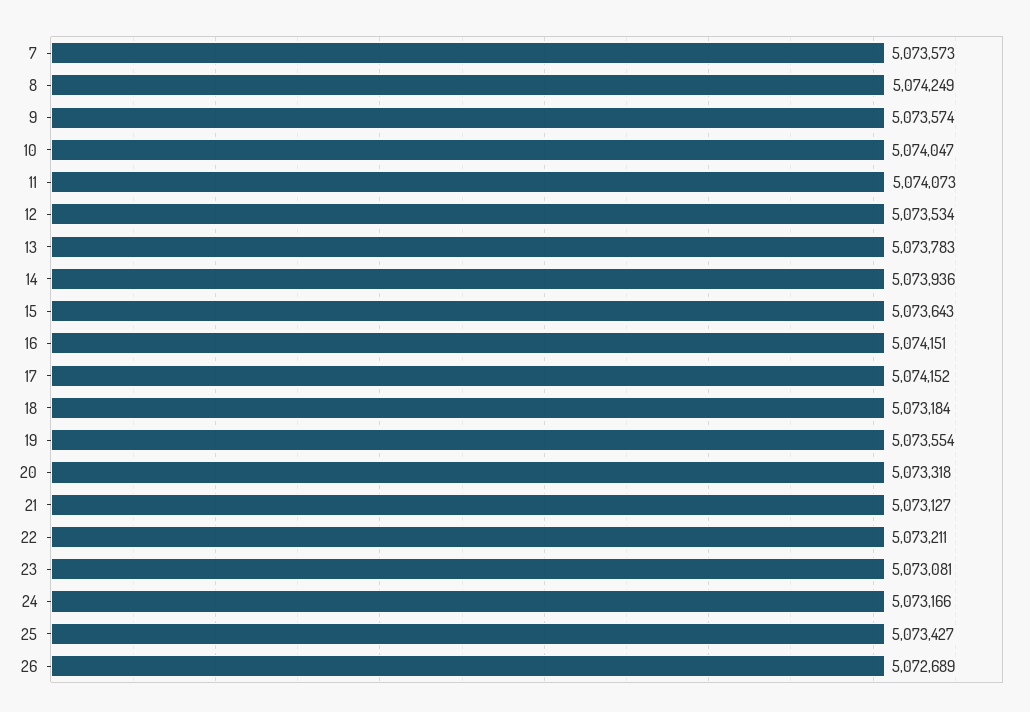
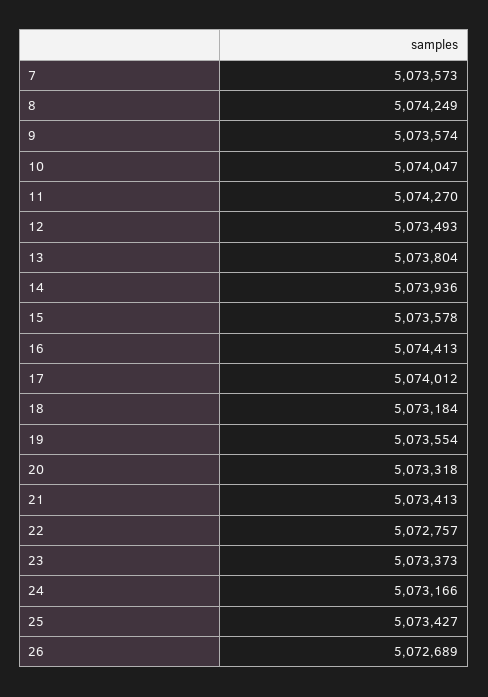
  {
    "7": 5073573,
    "8": 5074249,
    "9": 5073574,
    "10": 5074047,
-   "11": 5074073,
+   "11": 5074270,
-   "12": 5073534,
+   "12": 5073493,
-   "13": 5073783,
+   "13": 5073804,
    "14": 5073936,
-   "15": 5073643,
+   "15": 5073578,
-   "16": 5074151,
+   "16": 5074413,
-   "17": 5074152,
+   "17": 5074012,
    "18": 5073184,
    "19": 5073554,
    "20": 5073318,
-   "21": 5073127,
+   "21": 5073413,
-   "22": 5073211,
+   "22": 5072757,
-   "23": 5073081,
+   "23": 5073373,
    "24": 5073166,
    "25": 5073427,
    "26": 5072689
  }

